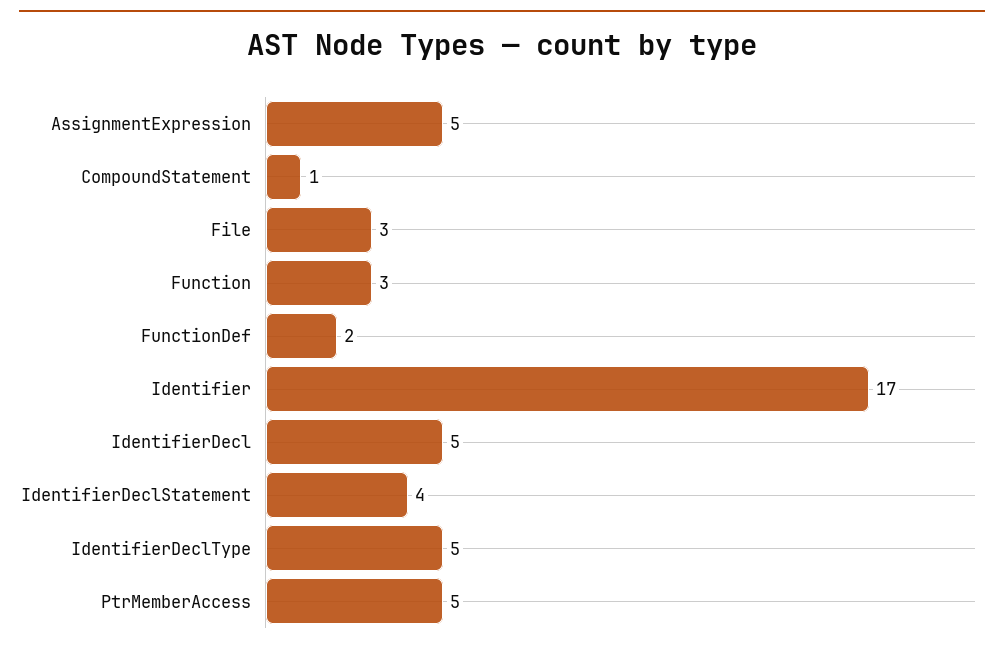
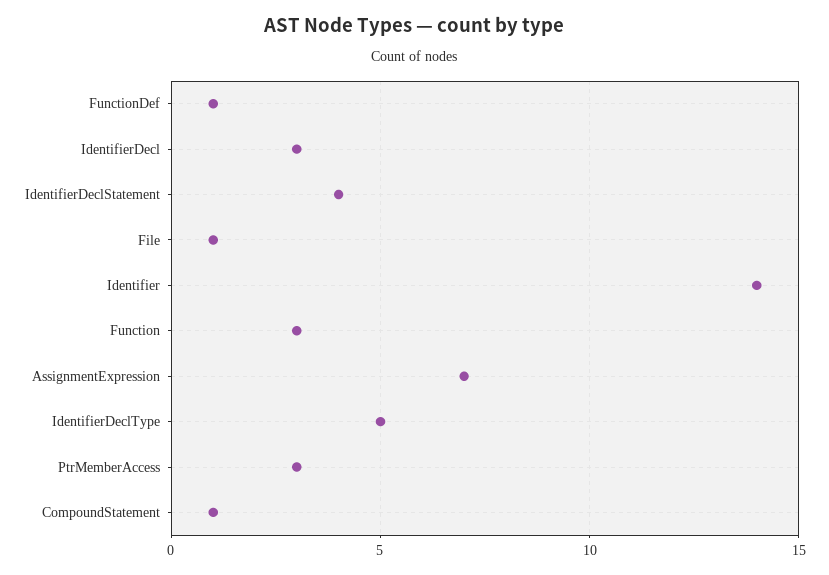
  {
-   "AssignmentExpression": 5,
+   "AssignmentExpression": 7,
    "CompoundStatement": 1,
-   "File": 3,
+   "File": 1,
    "Function": 3,
-   "FunctionDef": 2,
+   "FunctionDef": 1,
-   "Identifier": 17,
+   "Identifier": 14,
-   "IdentifierDecl": 5,
+   "IdentifierDecl": 3,
    "IdentifierDeclStatement": 4,
    "IdentifierDeclType": 5,
-   "PtrMemberAccess": 5
+   "PtrMemberAccess": 3
  }

